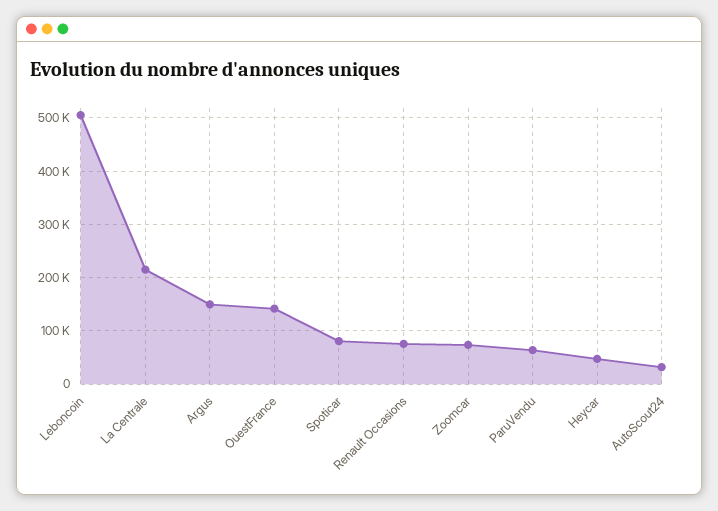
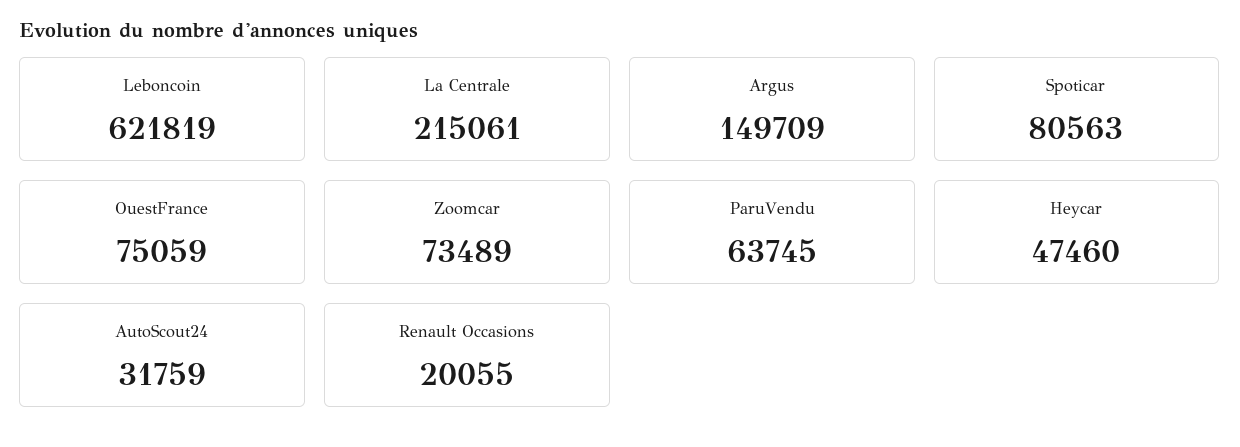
  {
-   "Leboncoin": 500000,
+   "Leboncoin": 621819,
    "La Centrale": 215061,
    "Argus": 149709,
-   "OuestFrance": 140000,
+   "OuestFrance": 75059,
    "Spoticar": 80563,
-   "Renault Occasions": 80000,
+   "Renault Occasions": 20055,
    "Zoomcar": 73489,
    "ParuVendu": 63745,
    "Heycar": 47460,
    "AutoScout24": 31759
  }

